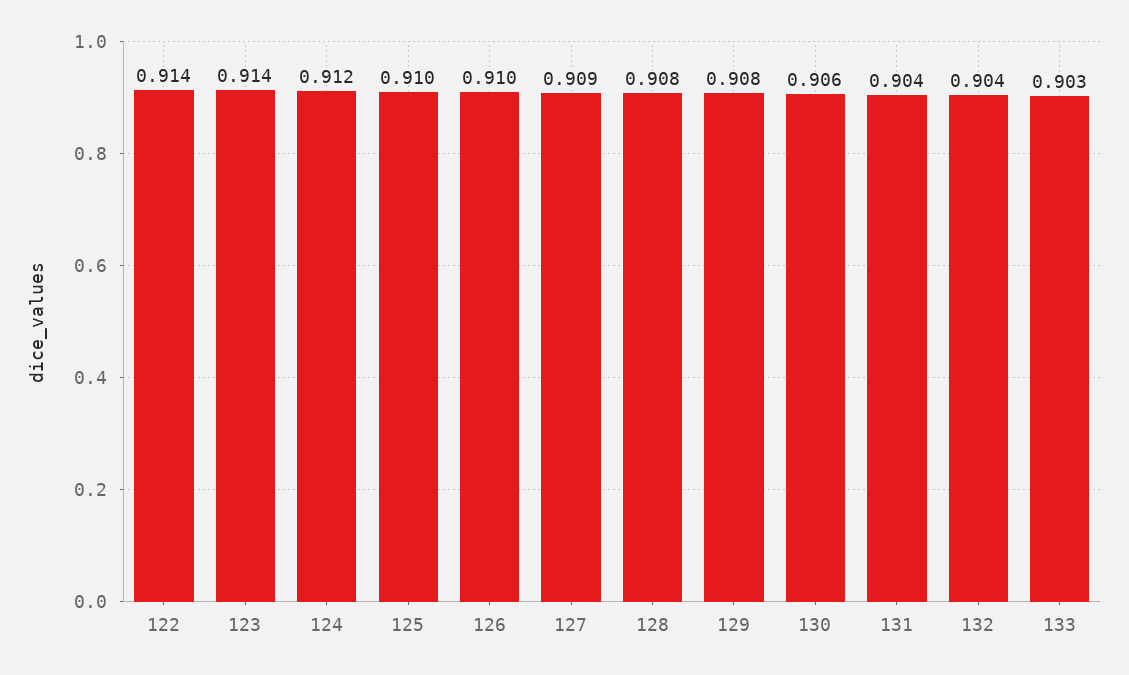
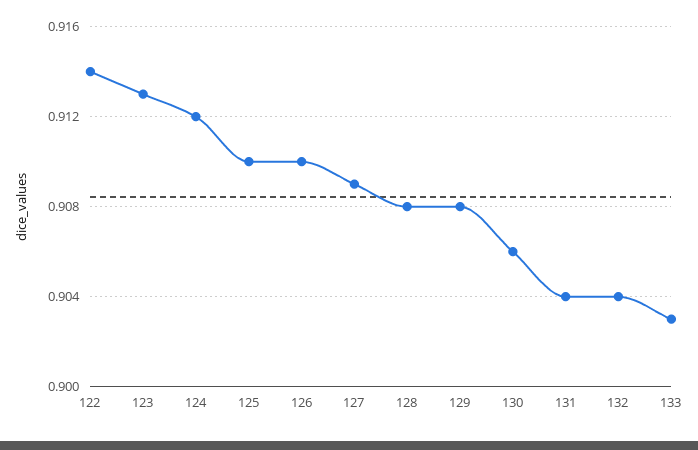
  {
    "122": 0.914,
-   "123": 0.914,
+   "123": 0.913,
    "124": 0.912,
    "125": 0.91,
    "126": 0.91,
    "127": 0.909,
    "128": 0.908,
    "129": 0.908,
    "130": 0.906,
    "131": 0.904,
    "132": 0.904,
    "133": 0.903
  }

